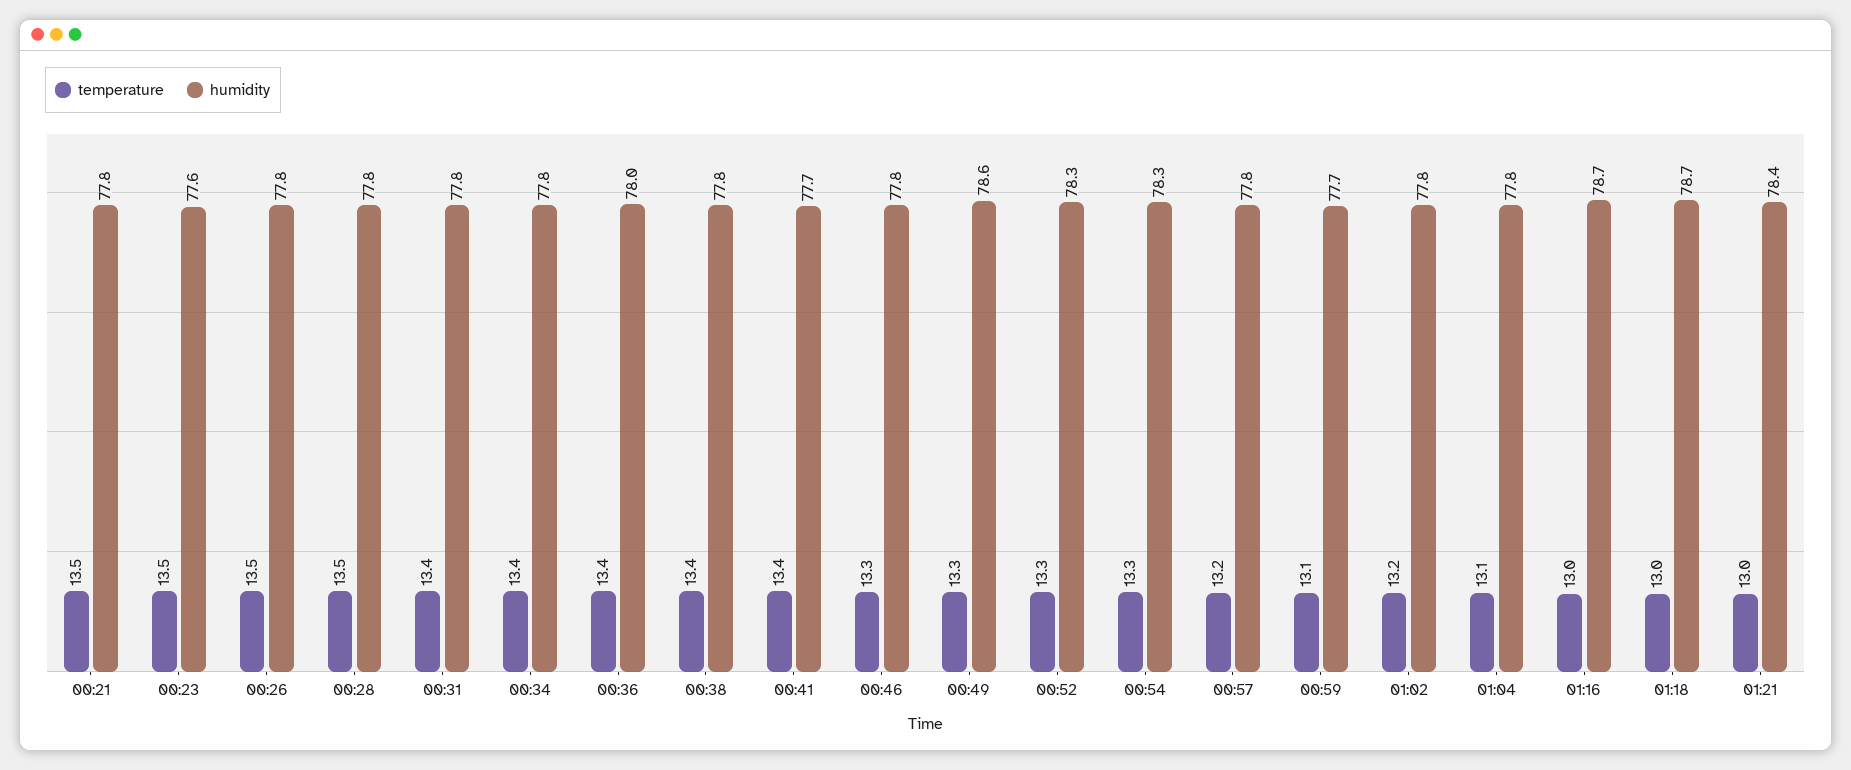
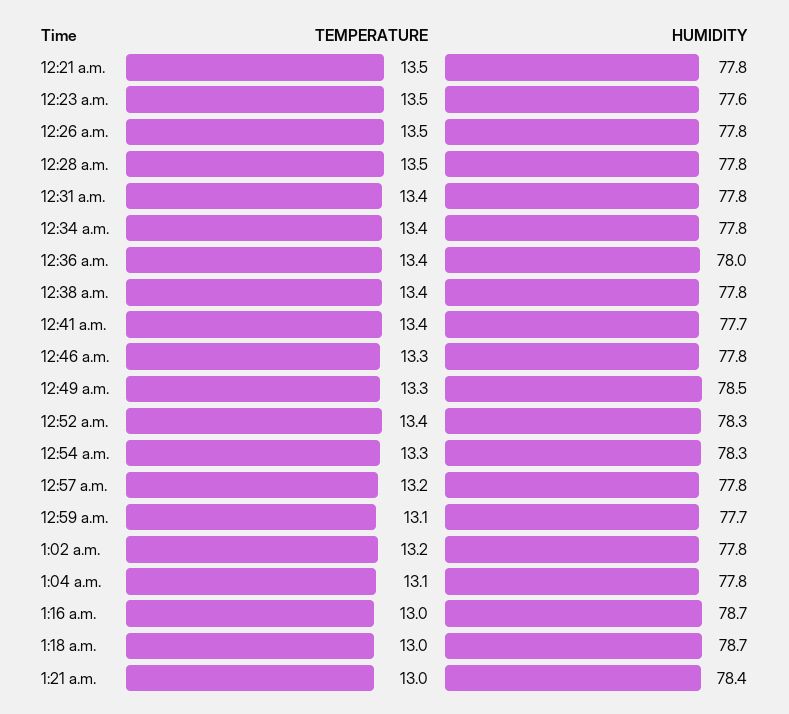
  {
    "temperature": {
      "00:21": 13.5,
      "00:23": 13.5,
      "00:26": 13.5,
      "00:28": 13.5,
      "00:31": 13.4,
      "00:34": 13.4,
      "00:36": 13.4,
      "00:38": 13.4,
      "00:41": 13.4,
      "00:46": 13.3,
      "00:49": 13.3,
-     "00:52": 13.3,
+     "00:52": 13.4,
      "00:54": 13.3,
      "00:57": 13.2,
      "00:59": 13.1,
      "01:02": 13.2,
      "01:04": 13.1,
      "01:16": 13,
      "01:18": 13,
      "01:21": 13
    },
    "humidity": {
      "00:21": 77.8,
      "00:23": 77.6,
      "00:26": 77.8,
      "00:28": 77.8,
      "00:31": 77.8,
      "00:34": 77.8,
      "00:36": 78,
      "00:38": 77.8,
      "00:41": 77.7,
      "00:46": 77.8,
-     "00:49": 78.6,
+     "00:49": 78.5,
      "00:52": 78.3,
      "00:54": 78.3,
      "00:57": 77.8,
      "00:59": 77.7,
      "01:02": 77.8,
      "01:04": 77.8,
      "01:16": 78.7,
      "01:18": 78.7,
      "01:21": 78.4
    }
  }

